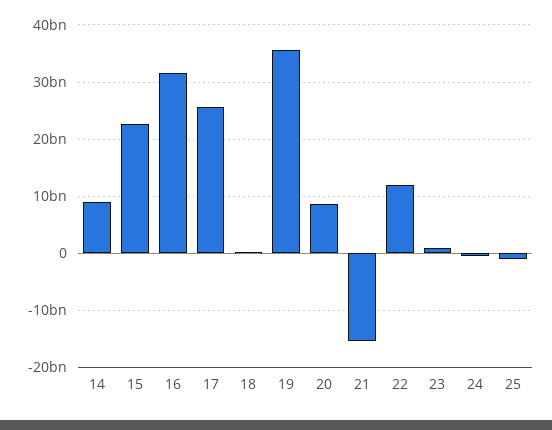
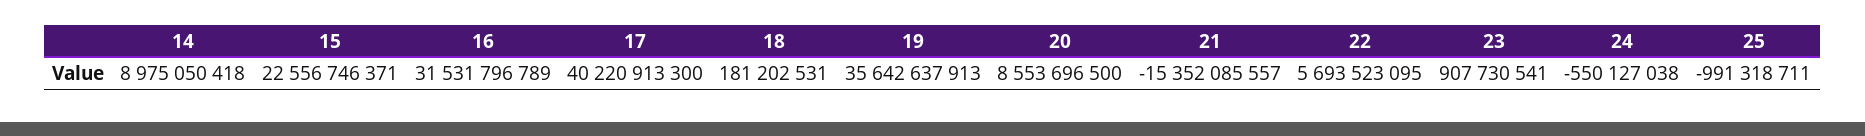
  {
    "14": 8975050418,
    "15": 22556746371,
    "16": 31531796789,
-   "17": 26000000000,
+   "17": 40220913300,
    "18": 181202531,
    "19": 35642637913,
    "20": 8553696500,
    "21": -15352085557,
-   "22": 12000000000,
+   "22": 5693523095,
    "23": 907730541,
    "24": -550127038,
    "25": -991318711
  }

